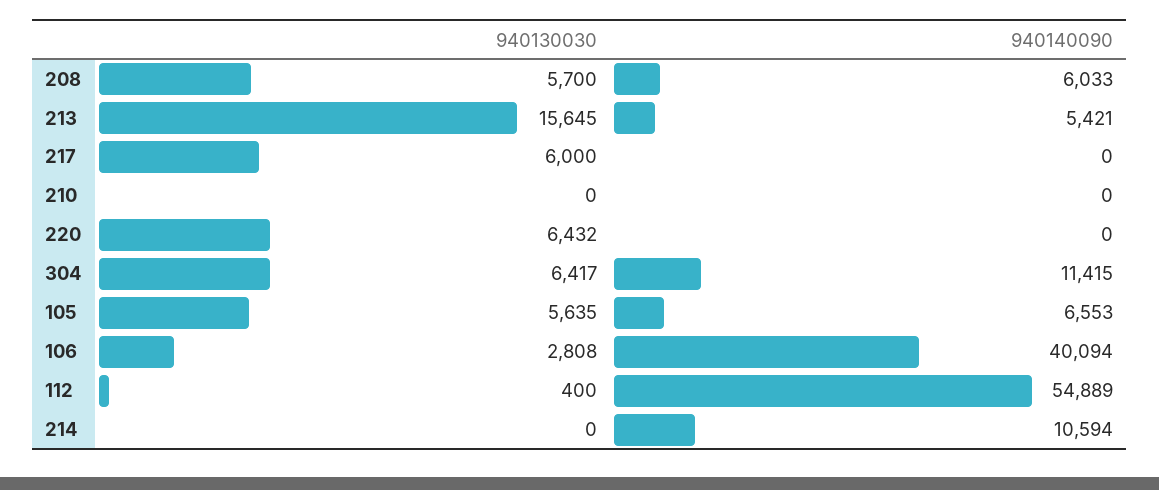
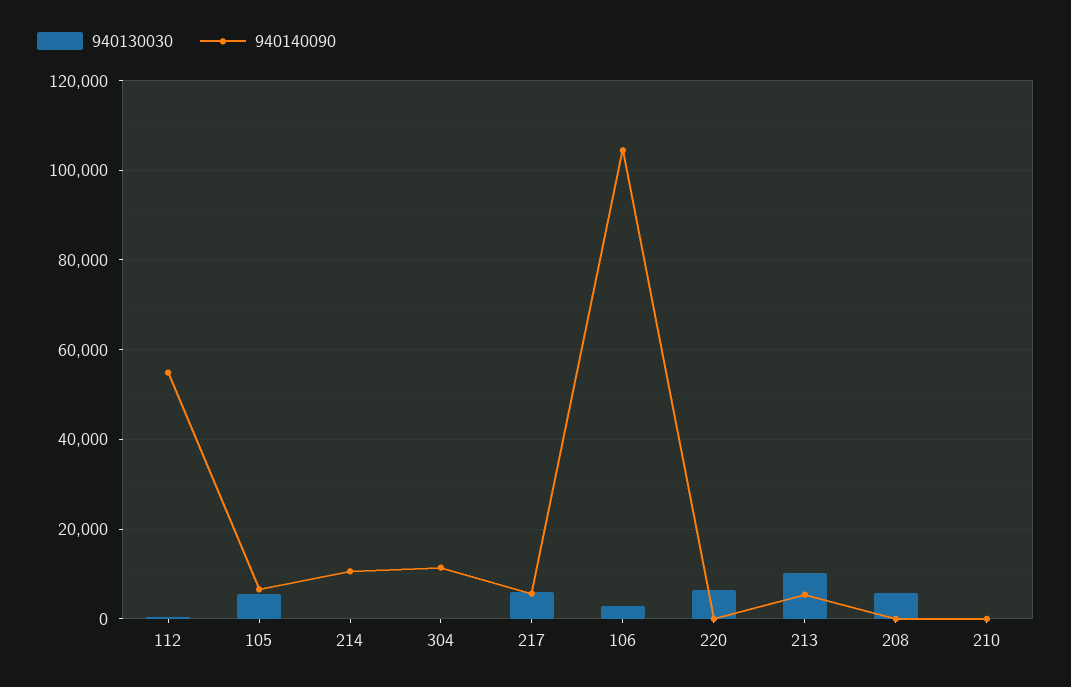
  {
    "940130030": {
      "208": 5700,
-     "213": 15645,
+     "213": 10000,
      "217": 6000,
      "210": 0,
      "220": 6432,
-     "304": 6417,
+     "304": 0,
      "105": 5635,
      "106": 2808,
      "112": 400,
      "214": 0
    },
    "940140090": {
-     "208": 6033,
+     "208": 0,
      "213": 5421,
-     "217": 0,
+     "217": 6000,
      "210": 0,
      "220": 0,
      "304": 11415,
      "105": 6553,
-     "106": 40094,
+     "106": 104000,
      "112": 54889,
      "214": 10594
    }
  }

